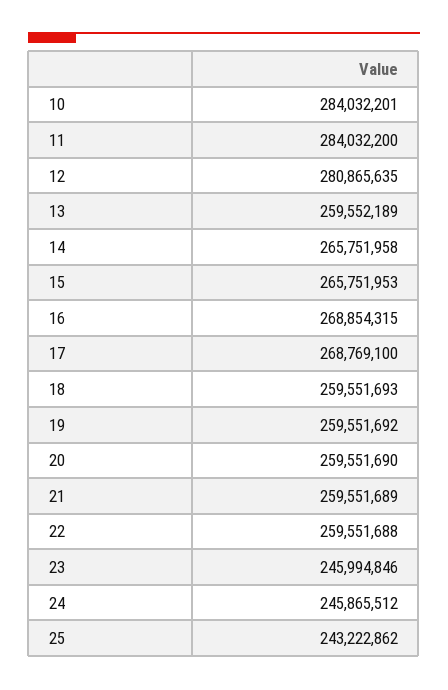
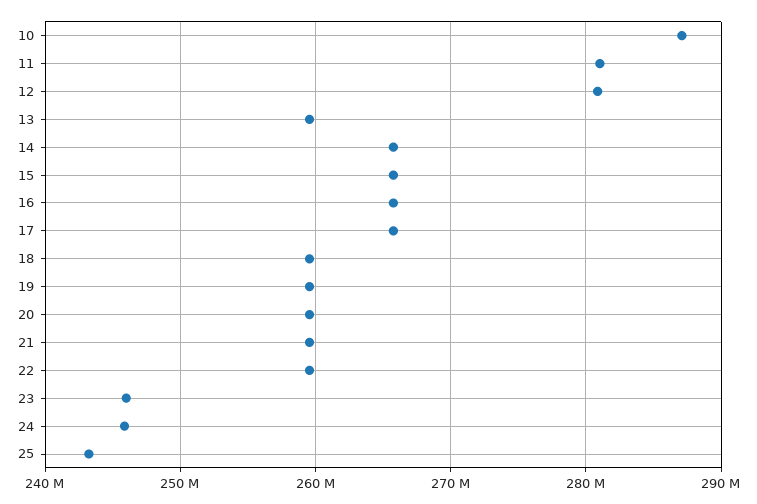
  {
-   "10": 284032201,
+   "10": 287000000,
-   "11": 284032200,
+   "11": 281000000,
    "12": 280865635,
    "13": 259552189,
    "14": 265751958,
    "15": 265751953,
-   "16": 268854315,
+   "16": 266000000,
-   "17": 268769100,
+   "17": 266000000,
    "18": 259551693,
    "19": 259551692,
    "20": 259551690,
    "21": 259551689,
    "22": 259551688,
    "23": 245994846,
    "24": 245865512,
    "25": 243222862
  }

